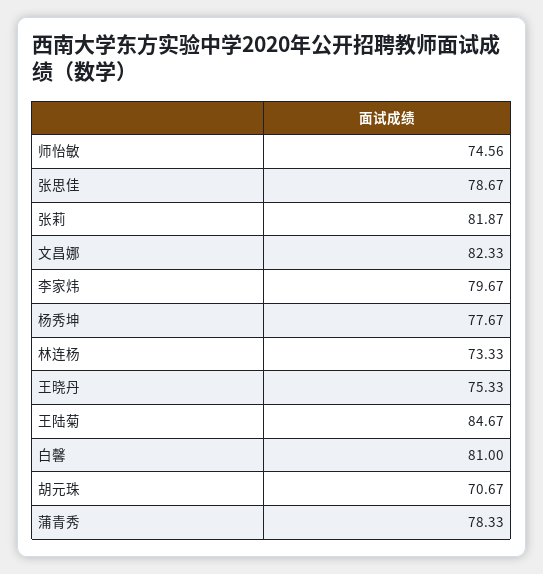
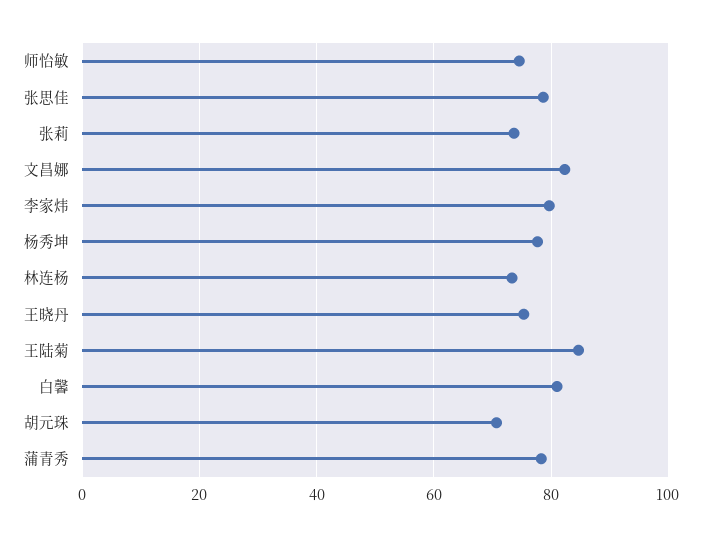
  {
    "师怡敏": 74.56,
    "张思佳": 78.67,
-   "张莉": 81.87,
+   "张莉": 74,
    "文昌娜": 82.33,
    "李家炜": 79.67,
    "杨秀坤": 77.67,
    "林连杨": 73.33,
    "王晓丹": 75.33,
    "王陆菊": 84.67,
    "白馨": 81,
    "胡元珠": 70.67,
    "蒲青秀": 78.33
  }

